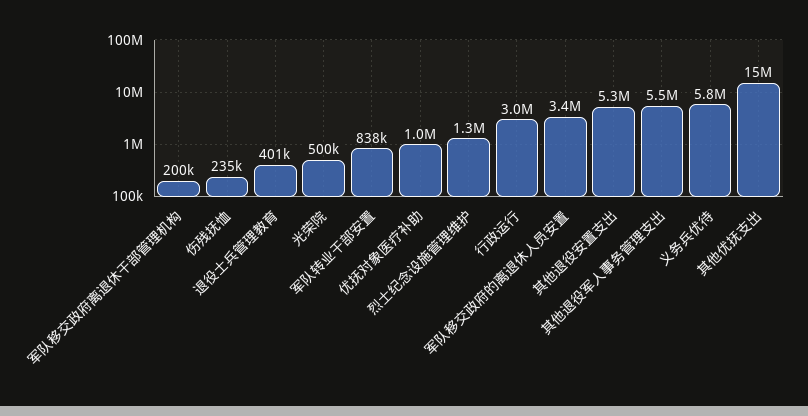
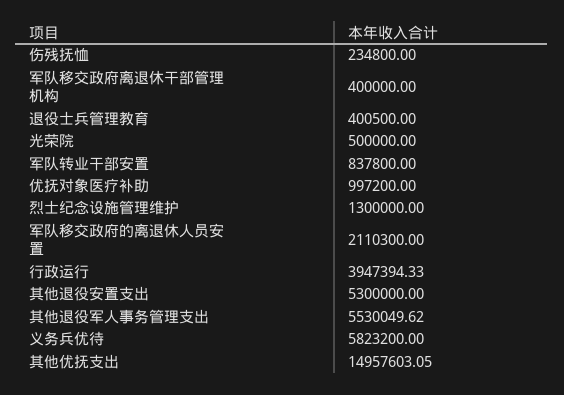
  {
-   "军队移交政府离退休干部管理机构": 200000,
+   "军队移交政府离退休干部管理机构": 400000,
    "伤残抚恤": 234800,
    "退役士兵管理教育": 400500,
    "光荣院": 500000,
    "军队转业干部安置": 837800,
    "优抚对象医疗补助": 997200,
    "烈士纪念设施管理维护": 1300000,
-   "行政运行": 3000000,
+   "行政运行": 3947394.33,
-   "军队移交政府的离退休人员安置": 3400000,
+   "军队移交政府的离退休人员安置": 2110300,
    "其他退役安置支出": 5300000,
    "其他退役军人事务管理支出": 5530049.62,
    "义务兵优待": 5823200,
    "其他优抚支出": 14957603.05
  }

